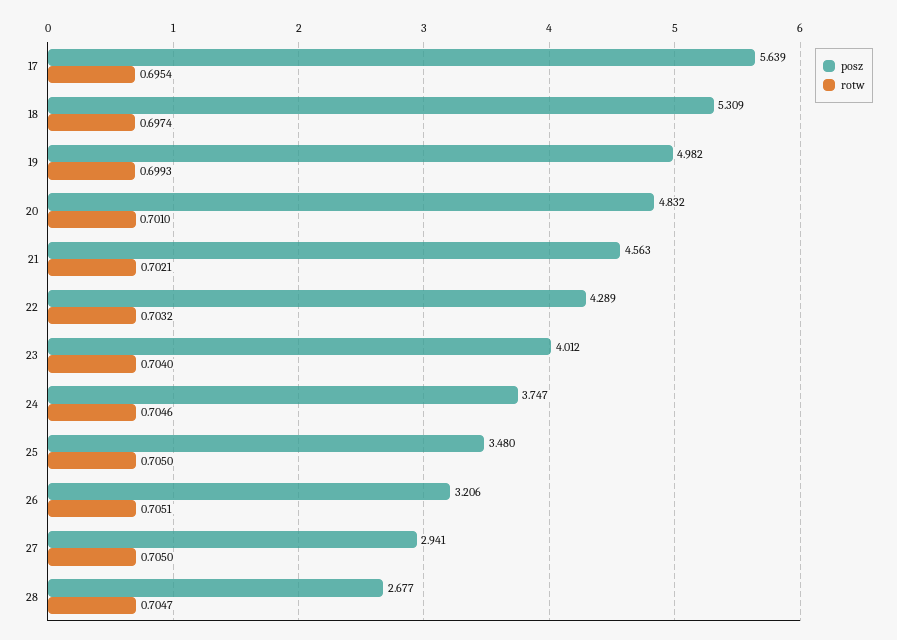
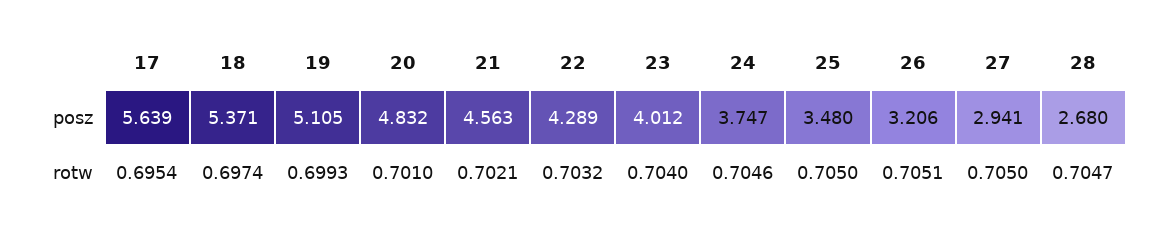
  {
    "posz": {
      "17": 5.639,
-     "18": 5.309,
+     "18": 5.371,
-     "19": 4.982,
+     "19": 5.105,
      "20": 4.832,
      "21": 4.563,
      "22": 4.289,
      "23": 4.012,
      "24": 3.747,
      "25": 3.48,
      "26": 3.206,
      "27": 2.941,
-     "28": 2.677
+     "28": 2.68
    },
    "rotw": {
      "17": 0.6954,
      "18": 0.6974,
      "19": 0.6993,
      "20": 0.701,
      "21": 0.7021,
      "22": 0.7032,
      "23": 0.704,
      "24": 0.7046,
      "25": 0.705,
      "26": 0.7051,
      "27": 0.705,
      "28": 0.7047
    }
  }

